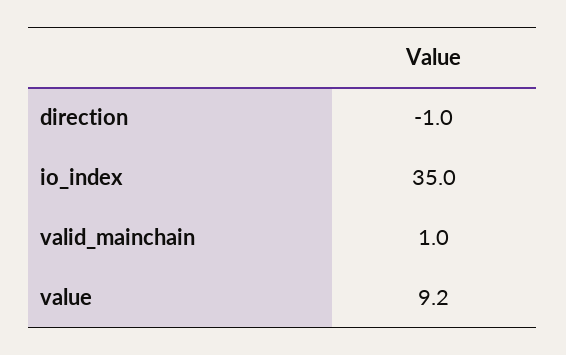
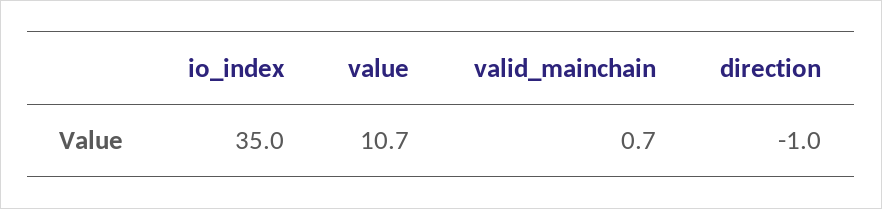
  {
    "direction": -1,
    "io_index": 35,
-   "valid_mainchain": 1,
+   "valid_mainchain": 0.7,
-   "value": 9.2
+   "value": 10.7
  }

